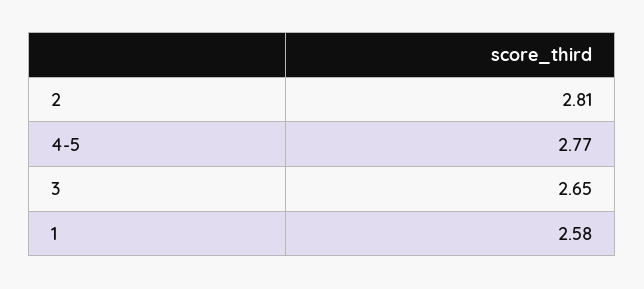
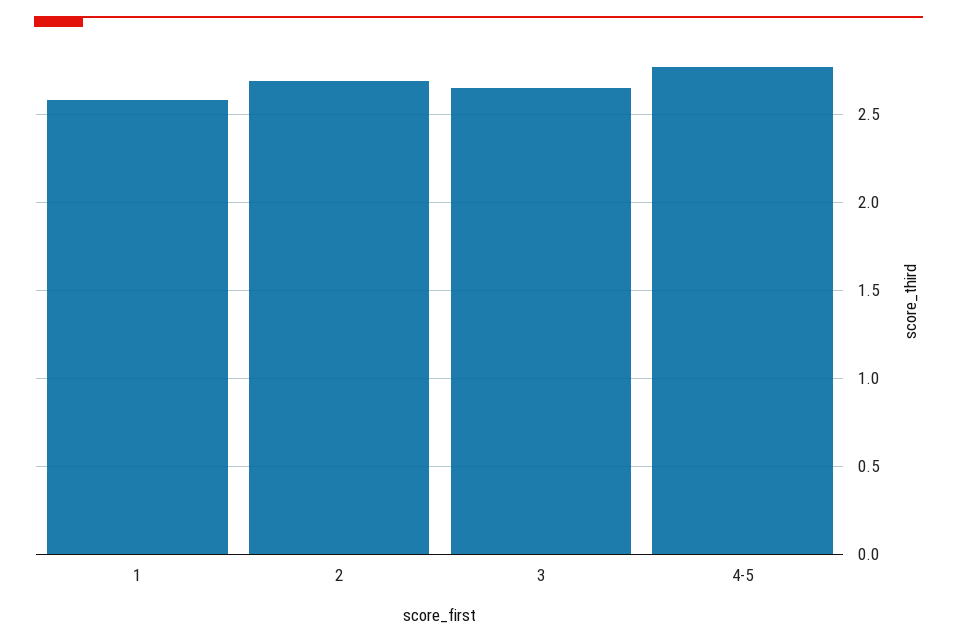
  {
-   "2": 2.81,
+   "2": 2.7,
    "4-5": 2.77,
    "3": 2.65,
    "1": 2.58
  }

